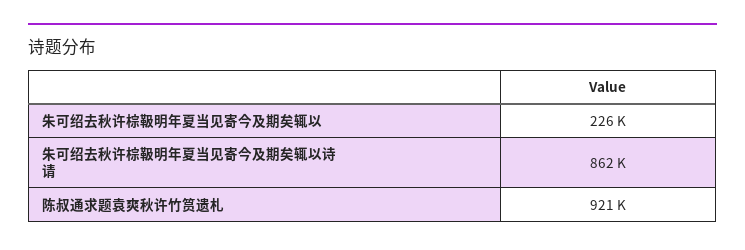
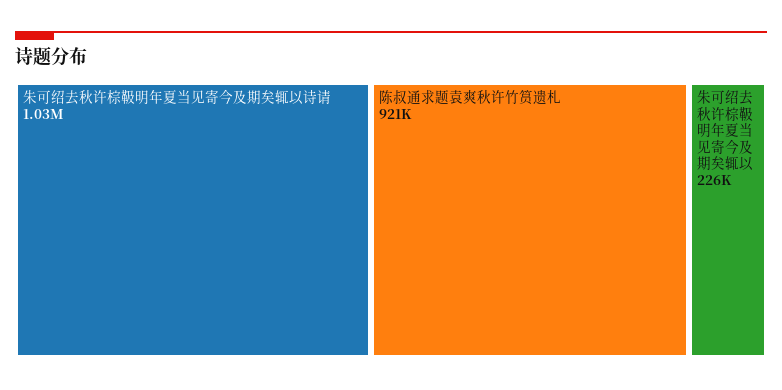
  {
    "朱可绍去秋许棕靸明年夏当见寄今及期矣辄以": 226000,
-   "朱可绍去秋许棕靸明年夏当见寄今及期矣辄以诗请": 862000,
+   "朱可绍去秋许棕靸明年夏当见寄今及期矣辄以诗请": 1030000,
    "陈叔通求题袁爽秋许竹筼遗札": 921000
  }

